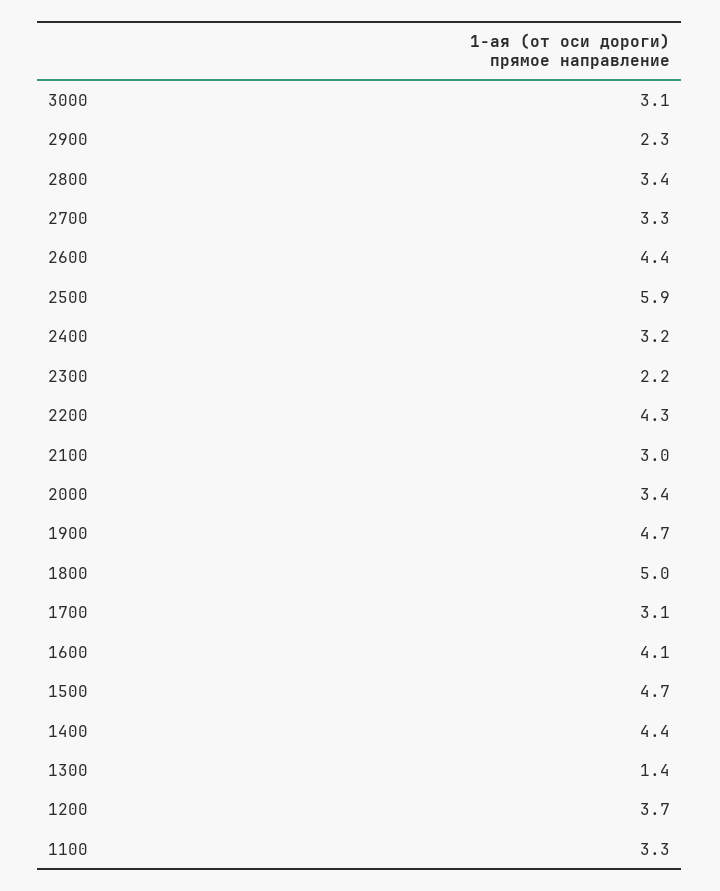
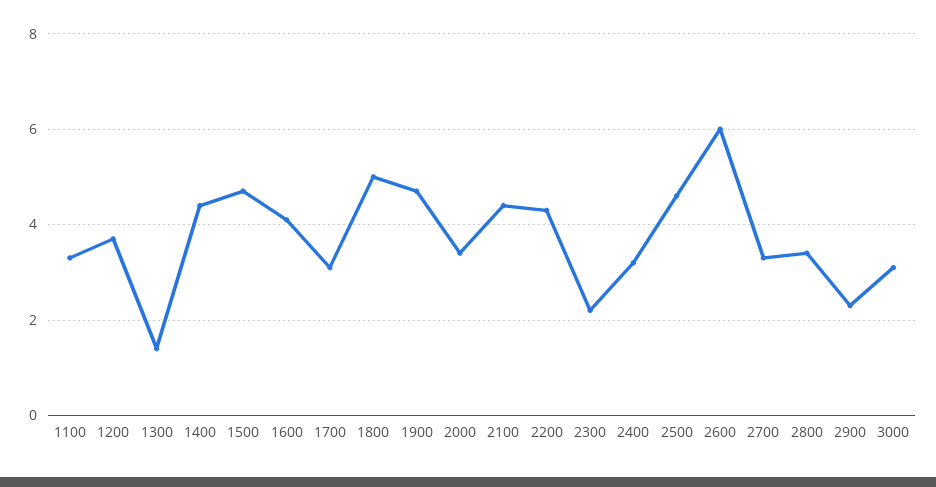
  {
    "3000": 3.1,
    "2900": 2.3,
    "2800": 3.4,
    "2700": 3.3,
-   "2600": 4.4,
+   "2600": 6,
-   "2500": 5.9,
+   "2500": 4.5,
    "2400": 3.2,
    "2300": 2.2,
    "2200": 4.3,
-   "2100": 3,
+   "2100": 4.5,
    "2000": 3.4,
    "1900": 4.7,
    "1800": 5,
    "1700": 3.1,
    "1600": 4.1,
    "1500": 4.7,
    "1400": 4.4,
    "1300": 1.4,
    "1200": 3.7,
    "1100": 3.3
  }

